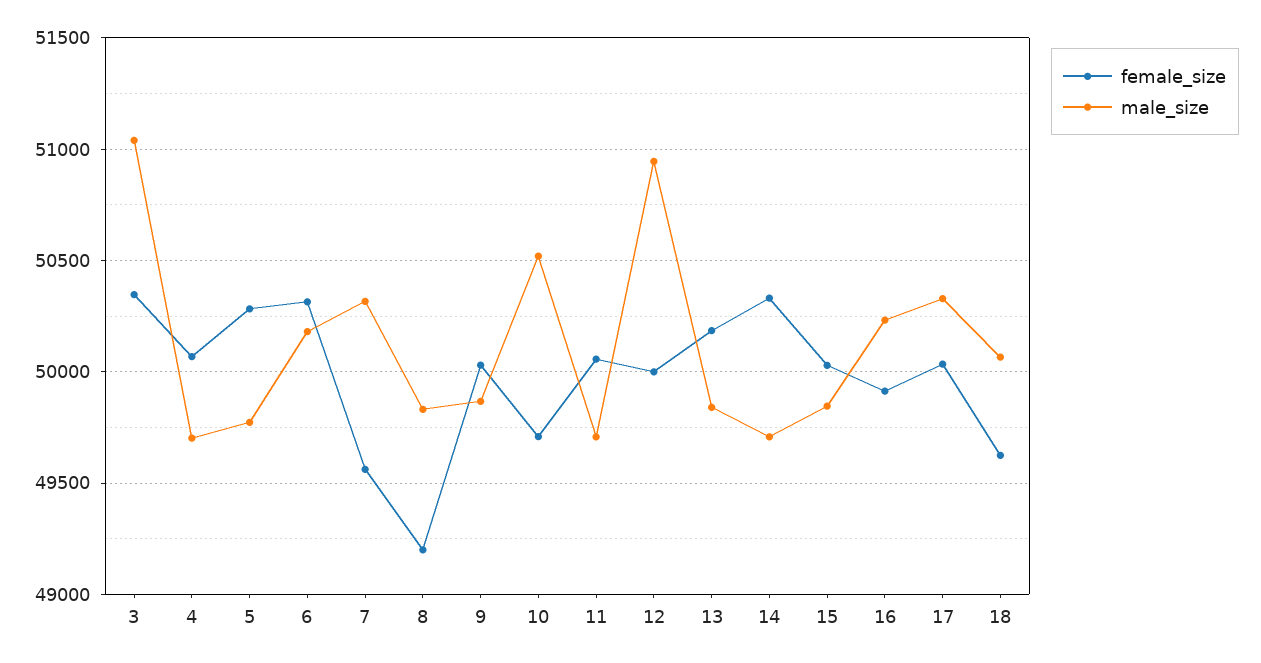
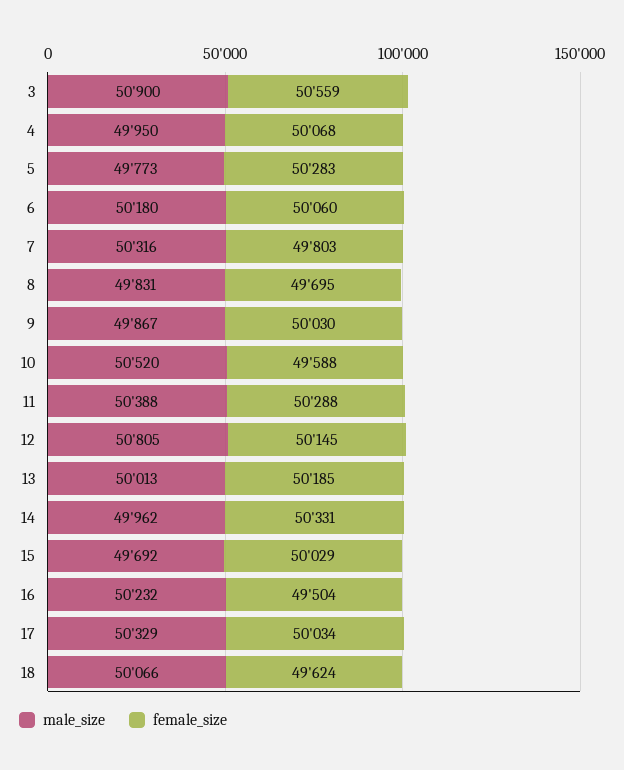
  {
    "female_size": {
-     "3": 50350,
+     "3": 50559,
      "4": 50068,
      "5": 50283,
-     "6": 50300,
+     "6": 50060,
-     "7": 49550,
+     "7": 49803,
-     "8": 49200,
+     "8": 49695,
      "9": 50030,
-     "10": 49700,
+     "10": 49588,
-     "11": 50050,
+     "11": 50288,
-     "12": 50000,
+     "12": 50145,
      "13": 50185,
      "14": 50331,
      "15": 50029,
-     "16": 49900,
+     "16": 49504,
      "17": 50034,
      "18": 49624
    },
    "male_size": {
-     "3": 51050,
+     "3": 50900,
-     "4": 49700,
+     "4": 49950,
      "5": 49773,
      "6": 50180,
      "7": 50316,
      "8": 49831,
      "9": 49867,
      "10": 50520,
-     "11": 49700,
+     "11": 50388,
-     "12": 50950,
+     "12": 50805,
-     "13": 49850,
+     "13": 50013,
-     "14": 49700,
+     "14": 49962,
-     "15": 49850,
+     "15": 49692,
      "16": 50232,
      "17": 50329,
      "18": 50066
    }
  }

